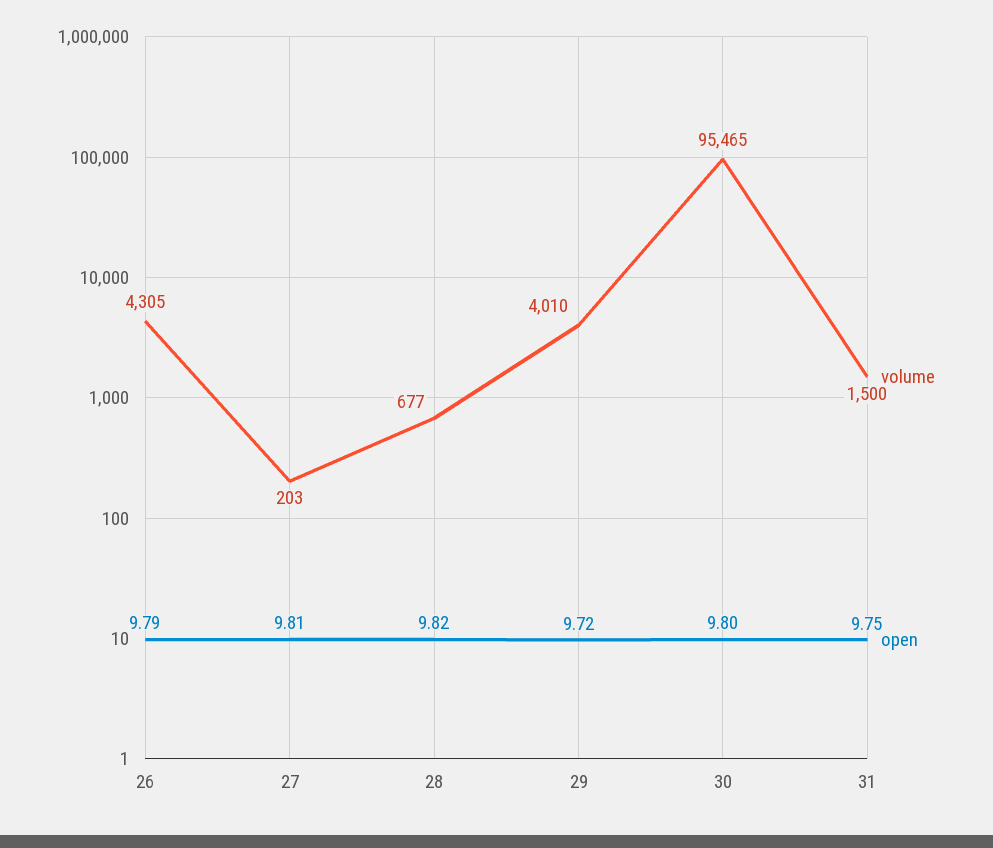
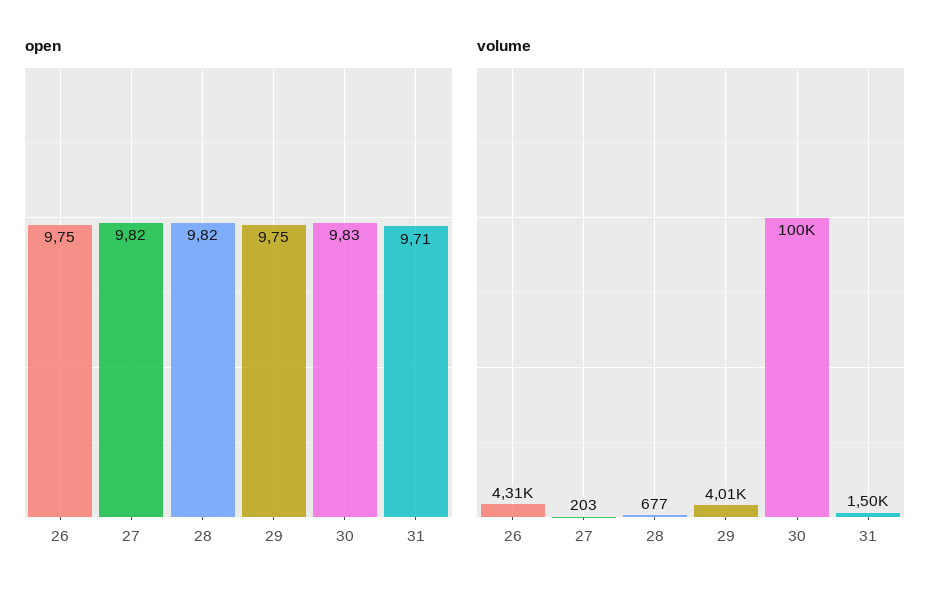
  {
    "volume": {
      "26": 4305,
      "27": 203,
      "28": 677,
      "29": 4010,
-     "30": 95465,
+     "30": 100000,
      "31": 1500
    },
    "open": {
-     "26": 9.79,
+     "26": 9.75,
-     "27": 9.81,
+     "27": 9.82,
      "28": 9.82,
-     "29": 9.72,
+     "29": 9.75,
-     "30": 9.8,
+     "30": 9.83,
-     "31": 9.75
+     "31": 9.71
    }
  }

